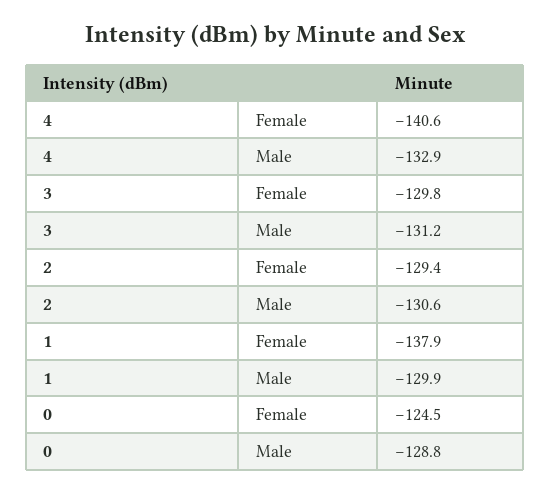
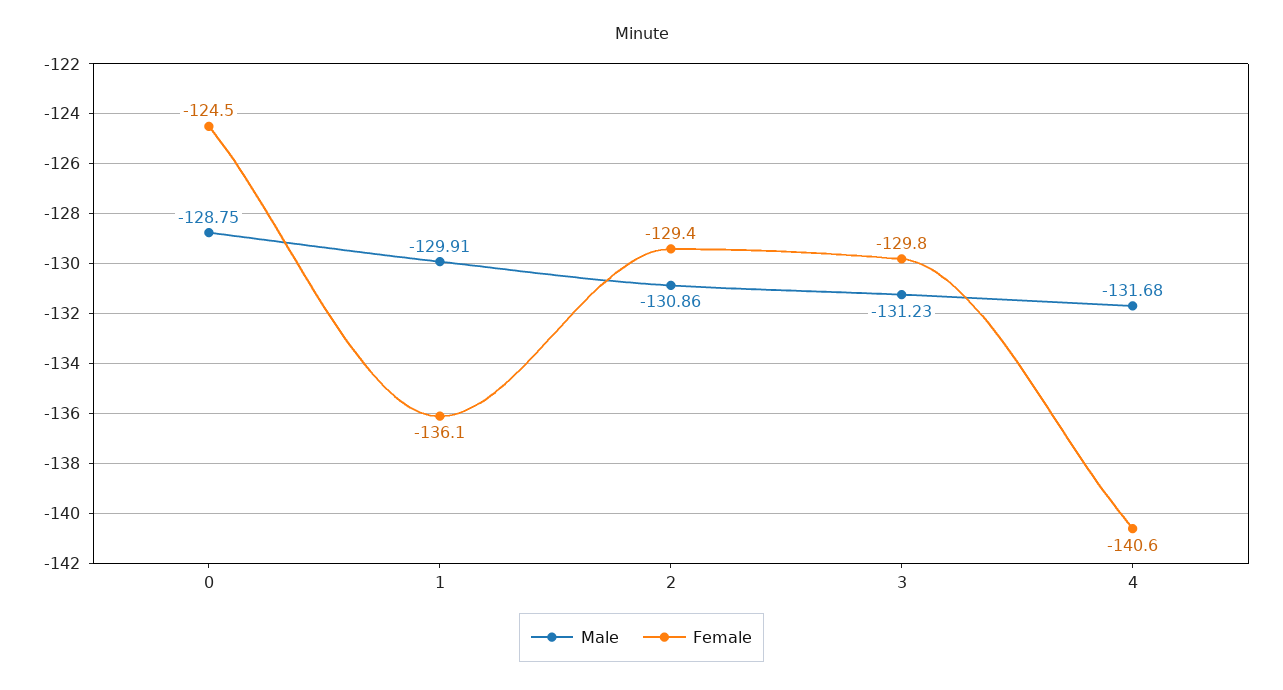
  {
    "Female": {
      "4": -140.6,
      "3": -129.8,
      "2": -129.4,
-     "1": -137.9,
+     "1": -136.1,
      "0": -124.5
    },
    "Male": {
-     "4": -132.9,
+     "4": -131.68,
      "3": -131.23,
-     "2": -130.6,
+     "2": -130.86,
      "1": -129.91,
      "0": -128.75
    }
  }

